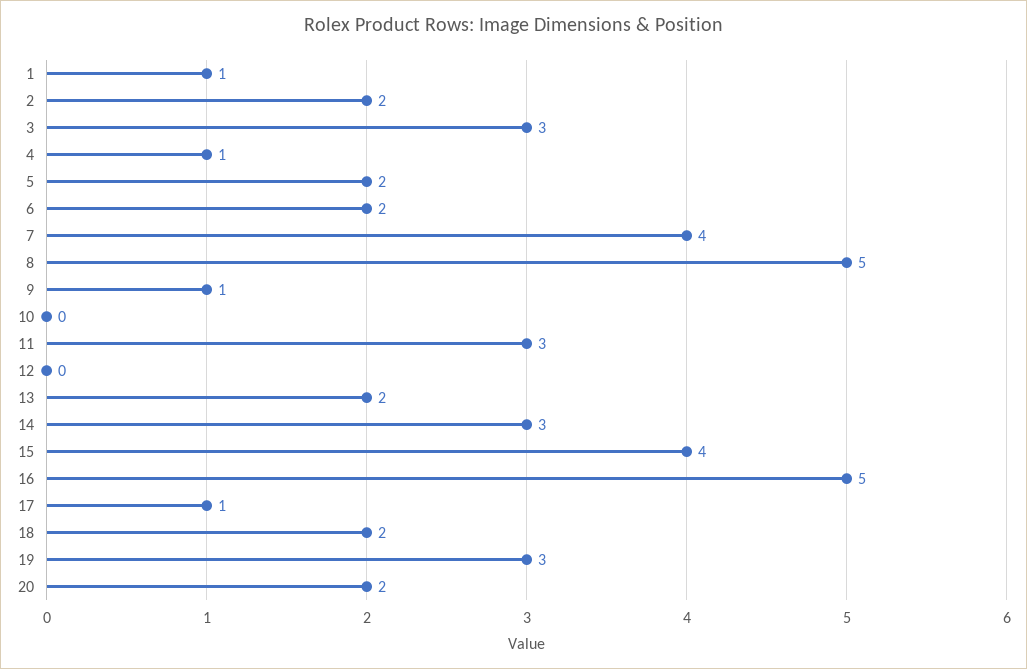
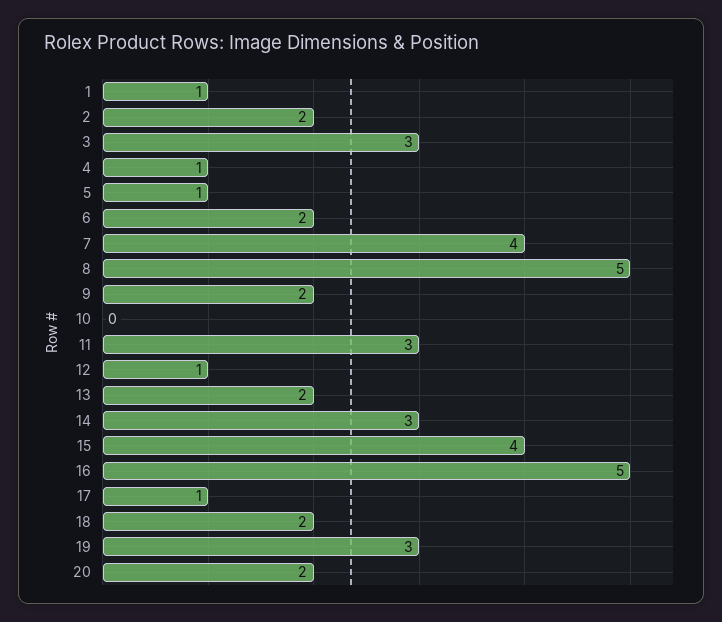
  {
    "1": 1,
    "2": 2,
    "3": 3,
    "4": 1,
-   "5": 2,
+   "5": 1,
    "6": 2,
    "7": 4,
    "8": 5,
-   "9": 1,
+   "9": 2,
    "10": 0,
    "11": 3,
-   "12": 0,
+   "12": 1,
    "13": 2,
    "14": 3,
    "15": 4,
    "16": 5,
    "17": 1,
    "18": 2,
    "19": 3,
    "20": 2
  }

